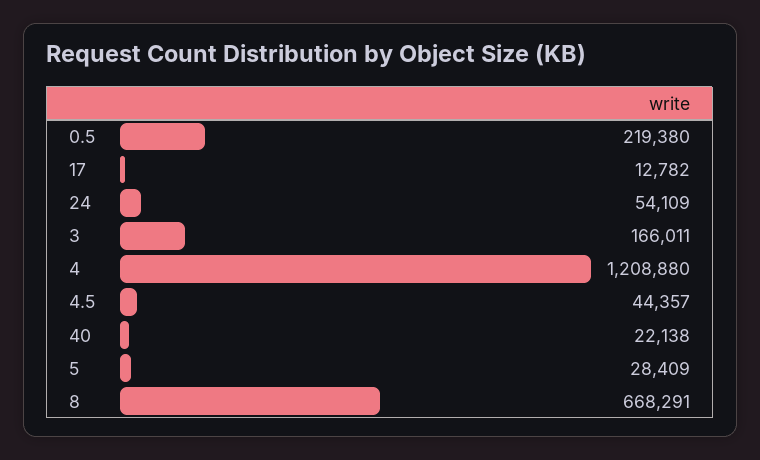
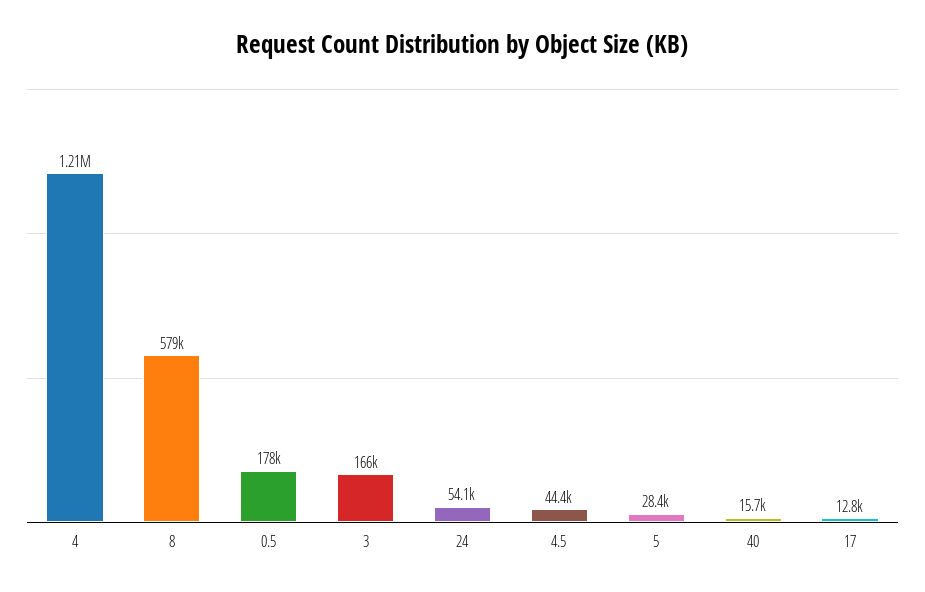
  {
-   "0.5": 219380,
+   "0.5": 178000,
    "17": 12782,
    "24": 54109,
    "3": 166011,
    "4": 1208880,
    "4.5": 44357,
-   "40": 22138,
+   "40": 15700,
    "5": 28409,
-   "8": 668291
+   "8": 579000
  }

